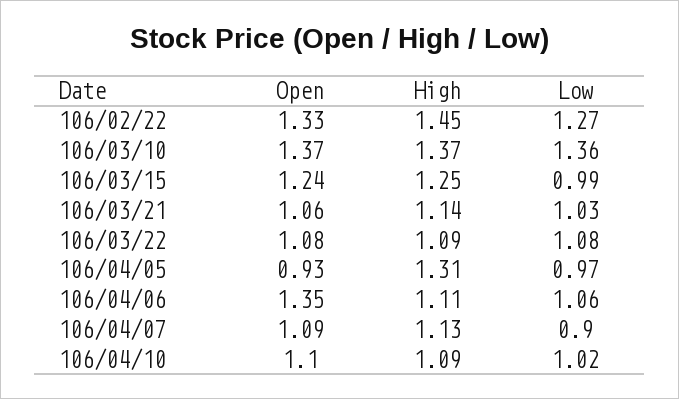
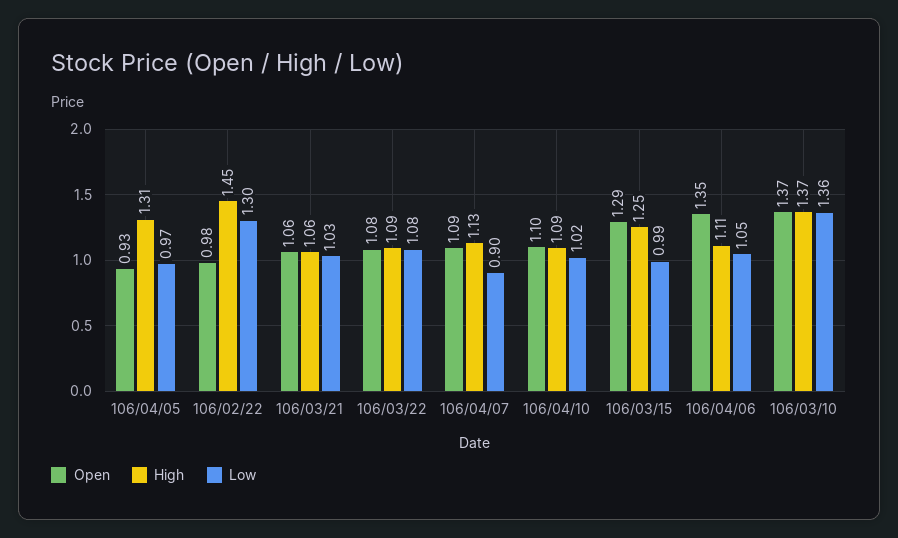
  {
    "Open": {
-     "106/02/22": 1.33,
+     "106/02/22": 0.98,
      "106/03/10": 1.37,
-     "106/03/15": 1.24,
+     "106/03/15": 1.29,
      "106/03/21": 1.06,
      "106/03/22": 1.08,
      "106/04/05": 0.93,
      "106/04/06": 1.35,
      "106/04/07": 1.09,
      "106/04/10": 1.1
    },
    "High": {
      "106/02/22": 1.45,
      "106/03/10": 1.37,
      "106/03/15": 1.25,
-     "106/03/21": 1.14,
+     "106/03/21": 1.06,
      "106/03/22": 1.09,
      "106/04/05": 1.31,
      "106/04/06": 1.11,
      "106/04/07": 1.13,
      "106/04/10": 1.09
    },
    "Low": {
-     "106/02/22": 1.27,
+     "106/02/22": 1.3,
      "106/03/10": 1.36,
      "106/03/15": 0.99,
      "106/03/21": 1.03,
      "106/03/22": 1.08,
      "106/04/05": 0.97,
-     "106/04/06": 1.06,
+     "106/04/06": 1.05,
      "106/04/07": 0.9,
      "106/04/10": 1.02
    }
  }

